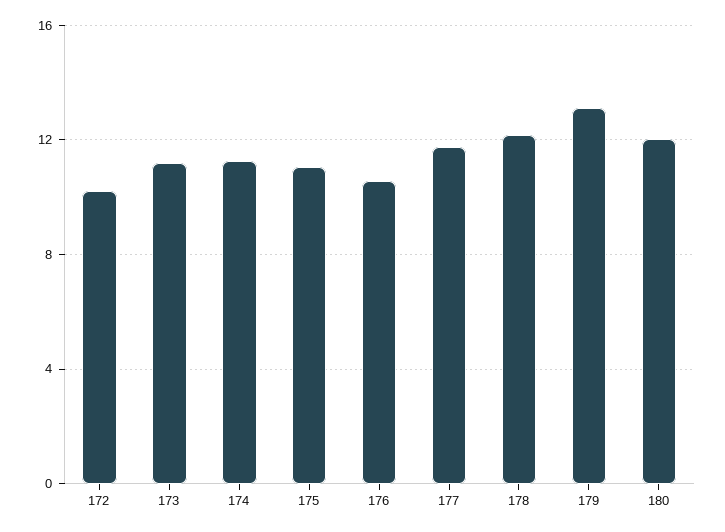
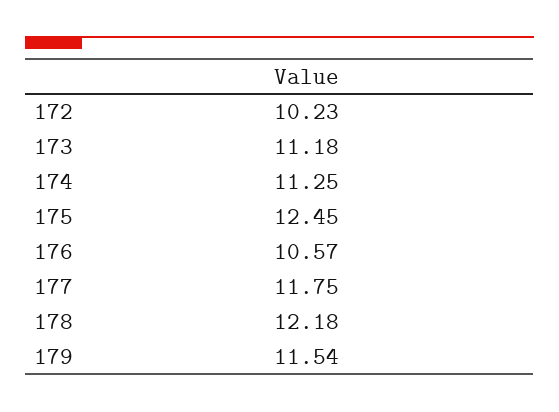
  {
    "172": 10.23,
    "173": 11.18,
    "174": 11.25,
-   "175": 11,
+   "175": 12.45,
    "176": 10.57,
    "177": 11.75,
    "178": 12.18,
-   "179": 13,
+   "179": 11.54
-   "180": 12
  }

